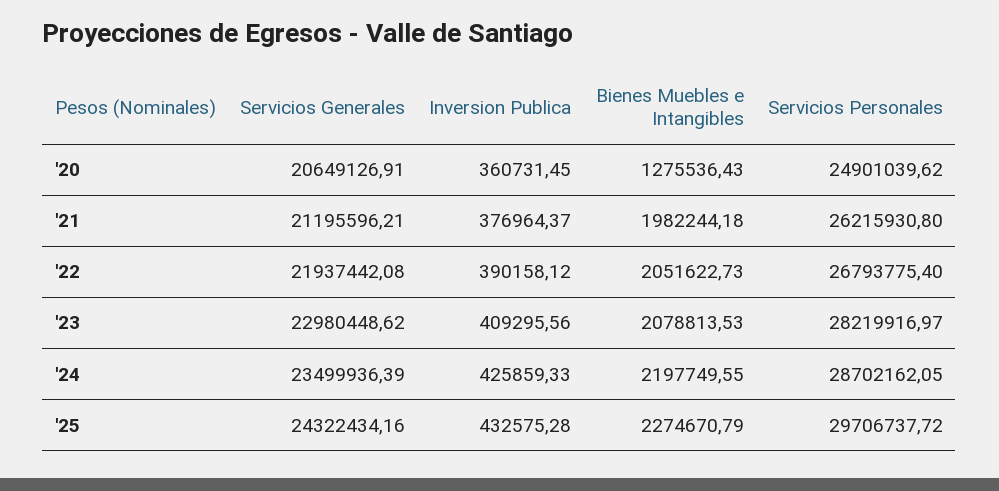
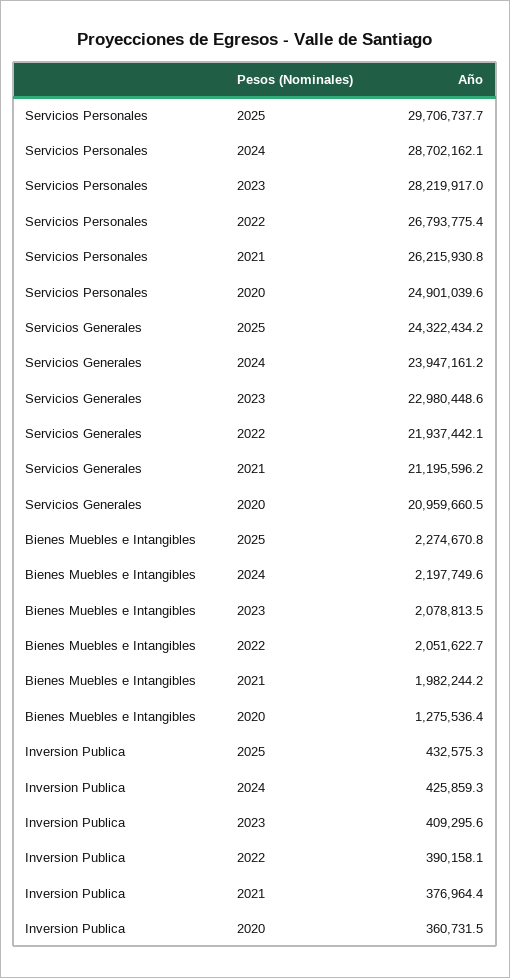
  {
    "Servicios Generales": {
-     "'20": 20649126.91,
+     "'20": 20959660.5,
      "'21": 21195596.21,
      "'22": 21937442.08,
      "'23": 22980448.62,
-     "'24": 23499936.39,
+     "'24": 23947161.2,
      "'25": 24322434.16
    },
    "Inversion Publica": {
      "'20": 360731.45,
      "'21": 376964.37,
      "'22": 390158.12,
      "'23": 409295.56,
      "'24": 425859.33,
      "'25": 432575.28
    },
    "Bienes Muebles e Intangibles": {
      "'20": 1275536.43,
      "'21": 1982244.18,
      "'22": 2051622.73,
      "'23": 2078813.53,
      "'24": 2197749.55,
      "'25": 2274670.79
    },
    "Servicios Personales": {
      "'20": 24901039.62,
      "'21": 26215930.8,
      "'22": 26793775.4,
      "'23": 28219916.97,
      "'24": 28702162.05,
      "'25": 29706737.72
    }
  }

